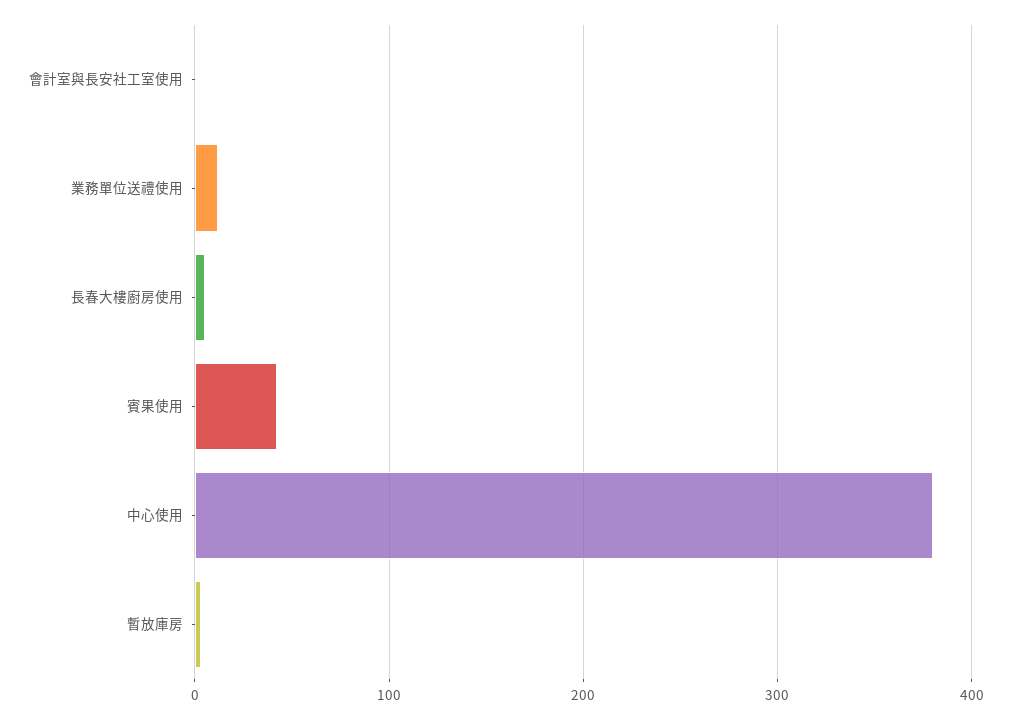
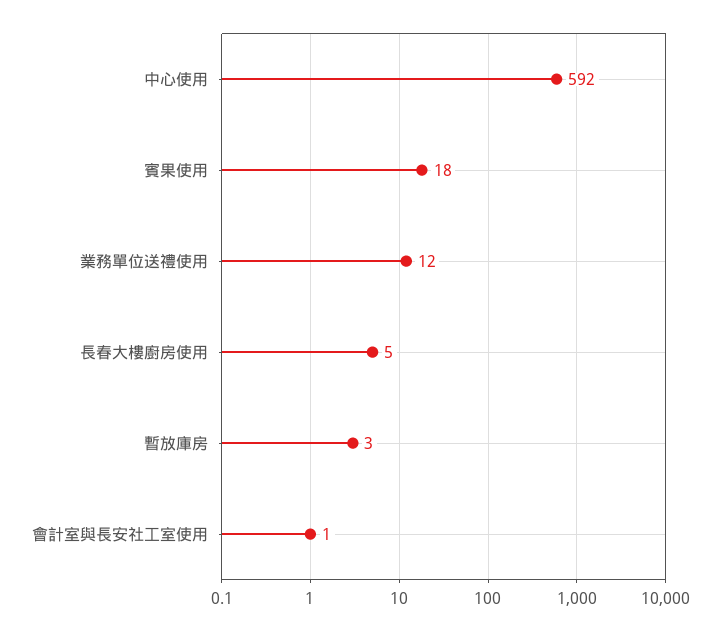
  {
    "會計室與長安社工室使用": 1,
    "業務單位送禮使用": 12,
    "長春大樓廚房使用": 5,
-   "賓果使用": 40,
+   "賓果使用": 18,
-   "中心使用": 380,
+   "中心使用": 592,
    "暫放庫房": 3
  }

